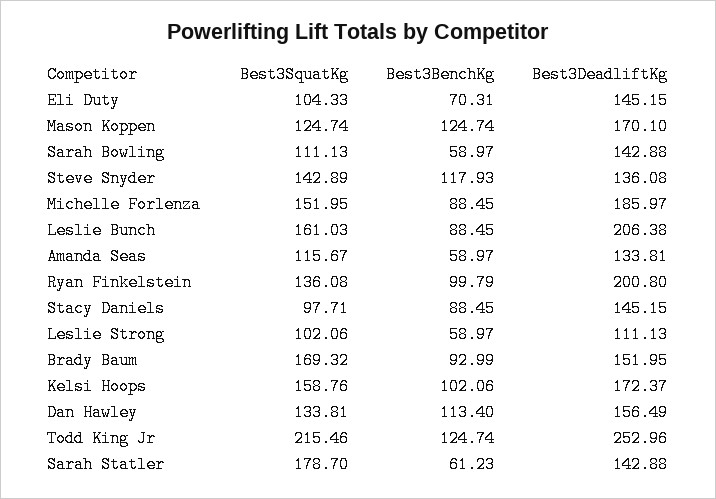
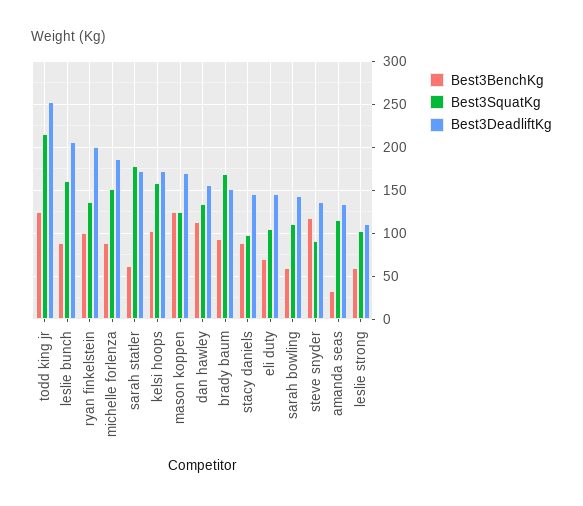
  {
    "Best3SquatKg": {
      "Eli Duty": 104.33,
      "Mason Koppen": 124.74,
      "Sarah Bowling": 111.13,
-     "Steve Snyder": 142.89,
+     "Steve Snyder": 90,
      "Michelle Forlenza": 151.95,
      "Leslie Bunch": 161.03,
      "Amanda Seas": 115.67,
      "Ryan Finkelstein": 136.08,
      "Stacy Daniels": 97.71,
      "Leslie Strong": 102.06,
      "Brady Baum": 169.32,
      "Kelsi Hoops": 158.76,
      "Dan Hawley": 133.81,
      "Todd King Jr": 215.46,
      "Sarah Statler": 178.7
    },
    "Best3BenchKg": {
      "Eli Duty": 70.31,
      "Mason Koppen": 124.74,
      "Sarah Bowling": 58.97,
      "Steve Snyder": 117.93,
      "Michelle Forlenza": 88.45,
      "Leslie Bunch": 88.45,
-     "Amanda Seas": 58.97,
+     "Amanda Seas": 30,
      "Ryan Finkelstein": 99.79,
      "Stacy Daniels": 88.45,
      "Leslie Strong": 58.97,
      "Brady Baum": 92.99,
      "Kelsi Hoops": 102.06,
      "Dan Hawley": 113.4,
      "Todd King Jr": 124.74,
      "Sarah Statler": 61.23
    },
    "Best3DeadliftKg": {
      "Eli Duty": 145.15,
      "Mason Koppen": 170.1,
      "Sarah Bowling": 142.88,
      "Steve Snyder": 136.08,
      "Michelle Forlenza": 185.97,
      "Leslie Bunch": 206.38,
      "Amanda Seas": 133.81,
      "Ryan Finkelstein": 200.8,
      "Stacy Daniels": 145.15,
      "Leslie Strong": 111.13,
      "Brady Baum": 151.95,
      "Kelsi Hoops": 172.37,
      "Dan Hawley": 156.49,
      "Todd King Jr": 252.96,
-     "Sarah Statler": 142.88
+     "Sarah Statler": 170
    }
  }

